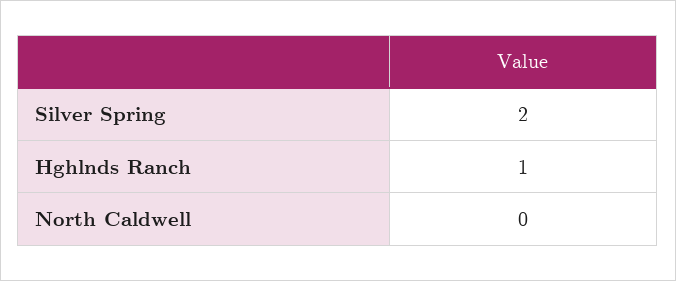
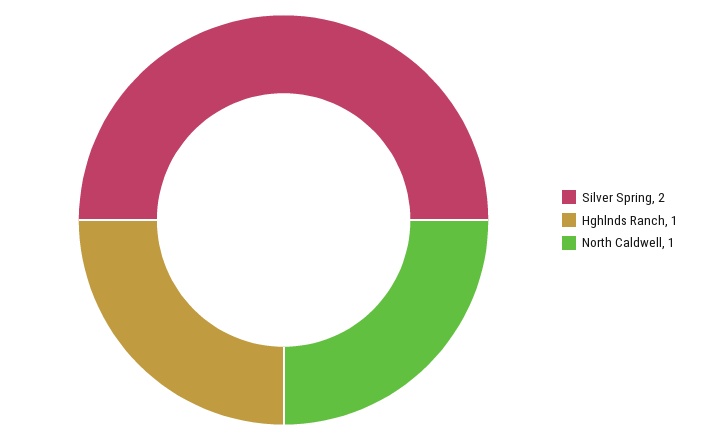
  {
    "Silver Spring": 2,
    "Hghlnds Ranch": 1,
-   "North Caldwell": 0
+   "North Caldwell": 1
  }

